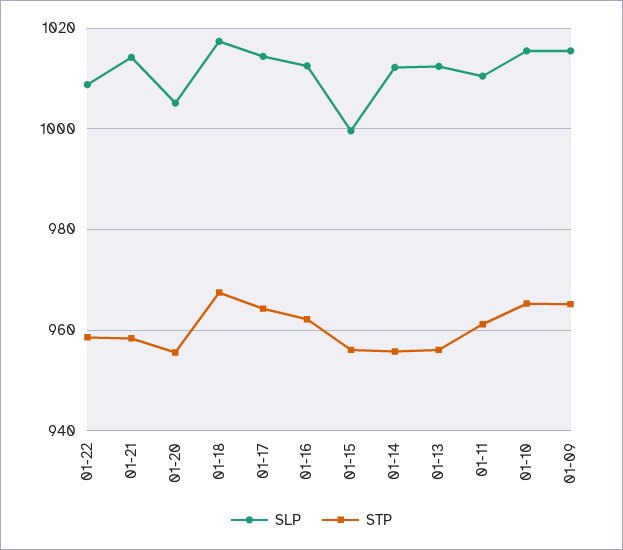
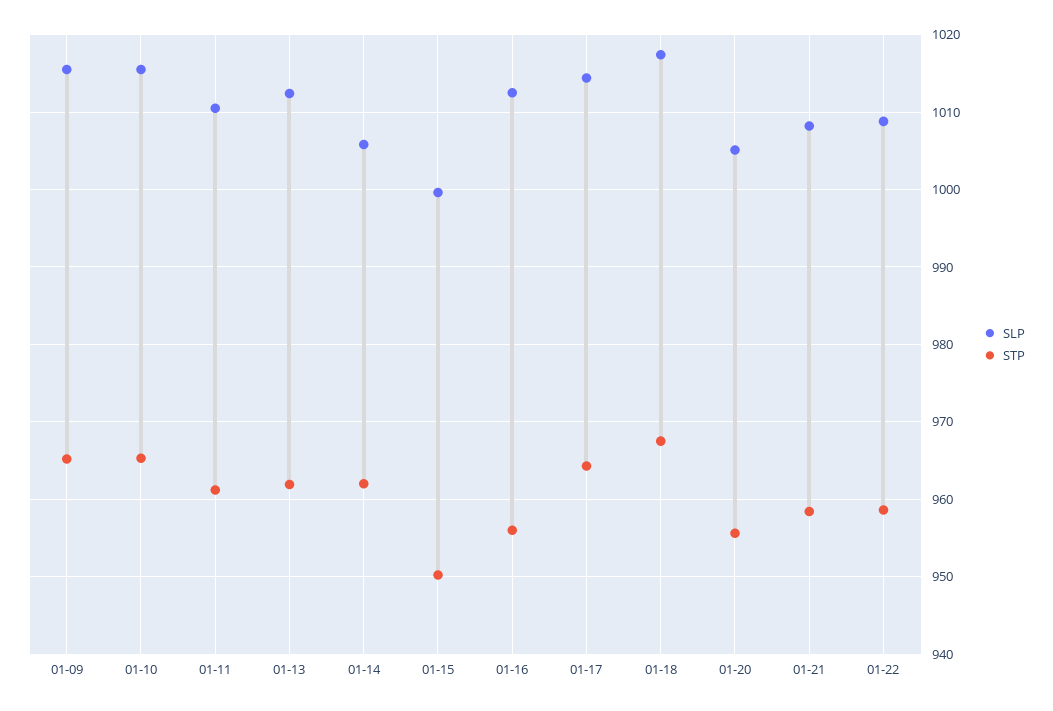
  {
    "SLP": {
      "01-22": 1009,
-     "01-21": 1014,
+     "01-21": 1008,
      "01-20": 1005,
      "01-18": 1017,
      "01-17": 1014,
      "01-16": 1013,
      "01-15": 1000,
-     "01-14": 1012,
+     "01-14": 1006,
      "01-13": 1012,
      "01-11": 1011,
      "01-10": 1016,
      "01-09": 1016
    },
    "STP": {
      "01-22": 959,
      "01-21": 958,
      "01-20": 956,
      "01-18": 968,
      "01-17": 964,
-     "01-16": 962,
+     "01-16": 956,
-     "01-15": 956,
+     "01-15": 950,
-     "01-14": 956,
+     "01-14": 962,
-     "01-13": 956,
+     "01-13": 962,
      "01-11": 961,
      "01-10": 965,
      "01-09": 965
    }
  }

